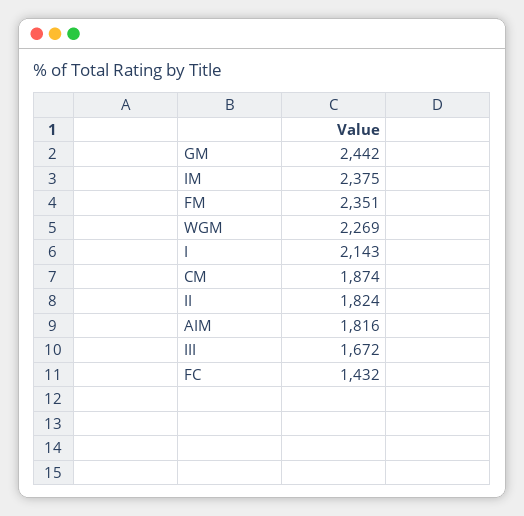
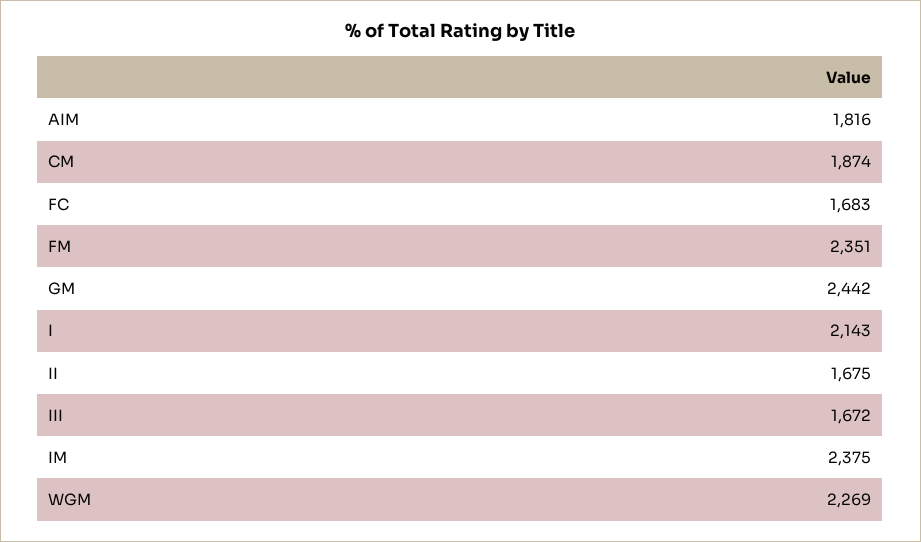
  {
    "GM": 2442,
    "IM": 2375,
    "FM": 2351,
    "WGM": 2269,
    "I": 2143,
    "CM": 1874,
-   "II": 1824,
+   "II": 1675,
    "AIM": 1816,
    "III": 1672,
-   "FC": 1432
+   "FC": 1683
  }

